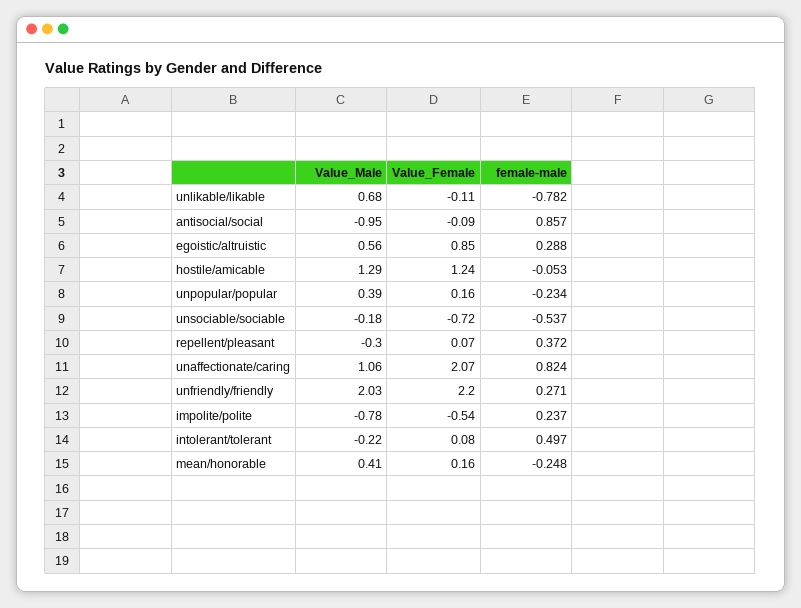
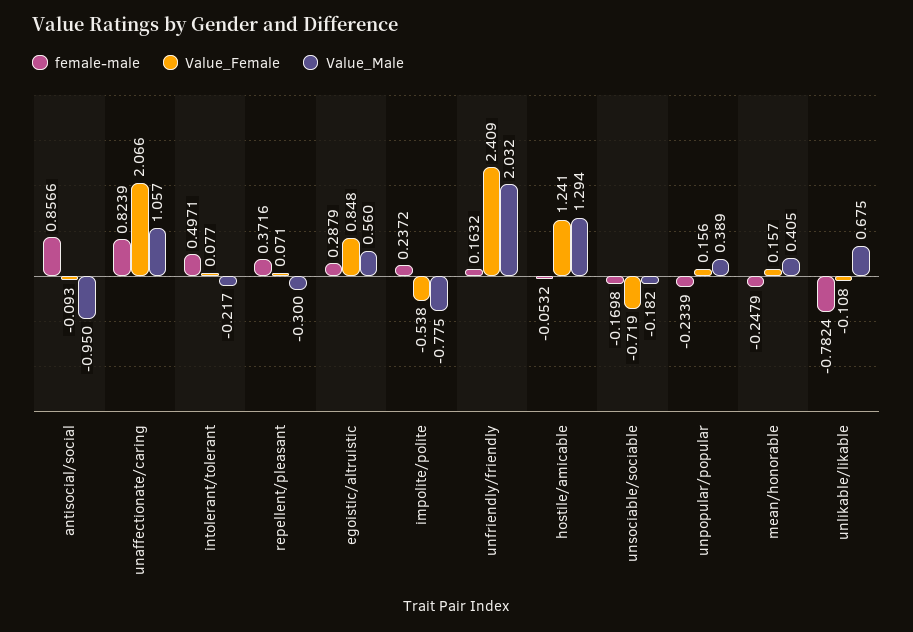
  {
    "Value_Male": {
      "unlikable/likable": 0.675,
      "antisocial/social": -0.95,
      "egoistic/altruistic": 0.56,
      "hostile/amicable": 1.294,
      "unpopular/popular": 0.389,
      "unsociable/sociable": -0.182,
      "repellent/pleasant": -0.3,
      "unaffectionate/caring": 1.057,
      "unfriendly/friendly": 2.032,
      "impolite/polite": -0.775,
      "intolerant/tolerant": -0.217,
      "mean/honorable": 0.405
    },
    "Value_Female": {
      "unlikable/likable": -0.108,
      "antisocial/social": -0.093,
      "egoistic/altruistic": 0.848,
      "hostile/amicable": 1.241,
      "unpopular/popular": 0.156,
      "unsociable/sociable": -0.719,
      "repellent/pleasant": 0.071,
      "unaffectionate/caring": 2.066,
-     "unfriendly/friendly": 2.2,
+     "unfriendly/friendly": 2.409,
      "impolite/polite": -0.538,
      "intolerant/tolerant": 0.077,
      "mean/honorable": 0.157
    },
    "female-male": {
      "unlikable/likable": -0.7824,
      "antisocial/social": 0.8566,
      "egoistic/altruistic": 0.2879,
      "hostile/amicable": -0.0532,
      "unpopular/popular": -0.2339,
-     "unsociable/sociable": -0.537,
+     "unsociable/sociable": -0.1698,
      "repellent/pleasant": 0.3716,
      "unaffectionate/caring": 0.8239,
-     "unfriendly/friendly": 0.271,
+     "unfriendly/friendly": 0.1632,
      "impolite/polite": 0.2372,
      "intolerant/tolerant": 0.4971,
      "mean/honorable": -0.2479
    }
  }

